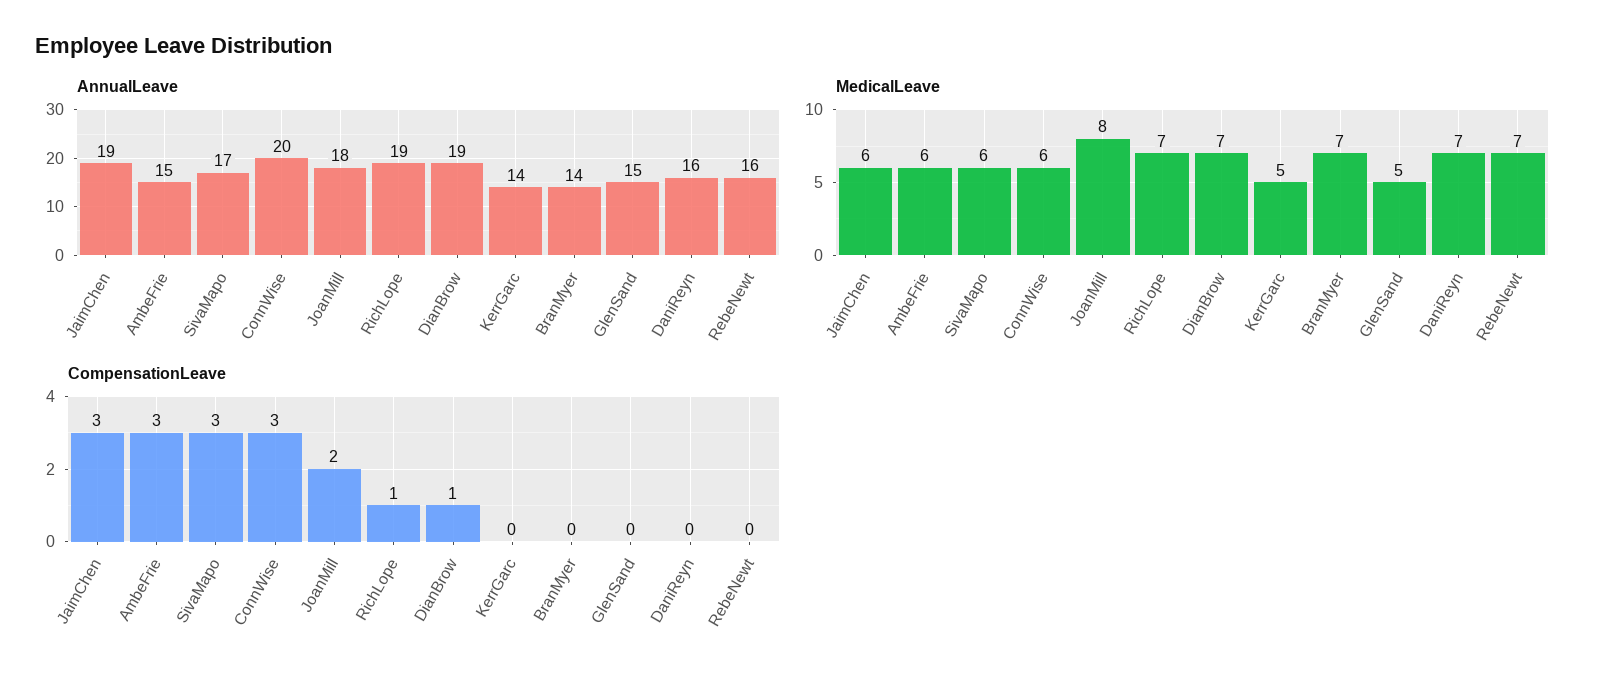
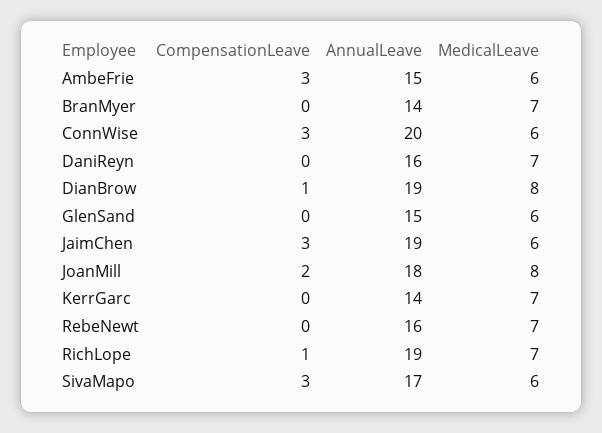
  {
    "AnnualLeave": {
      "JaimChen": 19,
      "AmbeFrie": 15,
      "SivaMapo": 17,
      "ConnWise": 20,
      "JoanMill": 18,
      "RichLope": 19,
      "DianBrow": 19,
      "KerrGarc": 14,
      "BranMyer": 14,
      "GlenSand": 15,
      "DaniReyn": 16,
      "RebeNewt": 16
    },
    "MedicalLeave": {
      "JaimChen": 6,
      "AmbeFrie": 6,
      "SivaMapo": 6,
      "ConnWise": 6,
      "JoanMill": 8,
      "RichLope": 7,
-     "DianBrow": 7,
+     "DianBrow": 8,
-     "KerrGarc": 5,
+     "KerrGarc": 7,
      "BranMyer": 7,
-     "GlenSand": 5,
+     "GlenSand": 6,
      "DaniReyn": 7,
      "RebeNewt": 7
    },
    "CompensationLeave": {
      "JaimChen": 3,
      "AmbeFrie": 3,
      "SivaMapo": 3,
      "ConnWise": 3,
      "JoanMill": 2,
      "RichLope": 1,
      "DianBrow": 1,
      "KerrGarc": 0,
      "BranMyer": 0,
      "GlenSand": 0,
      "DaniReyn": 0,
      "RebeNewt": 0
    }
  }

